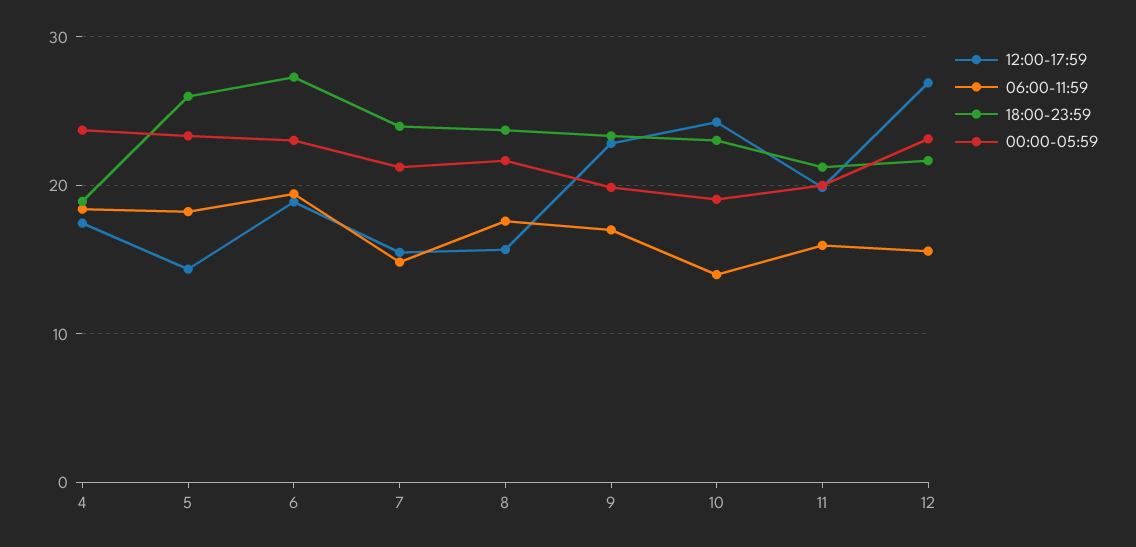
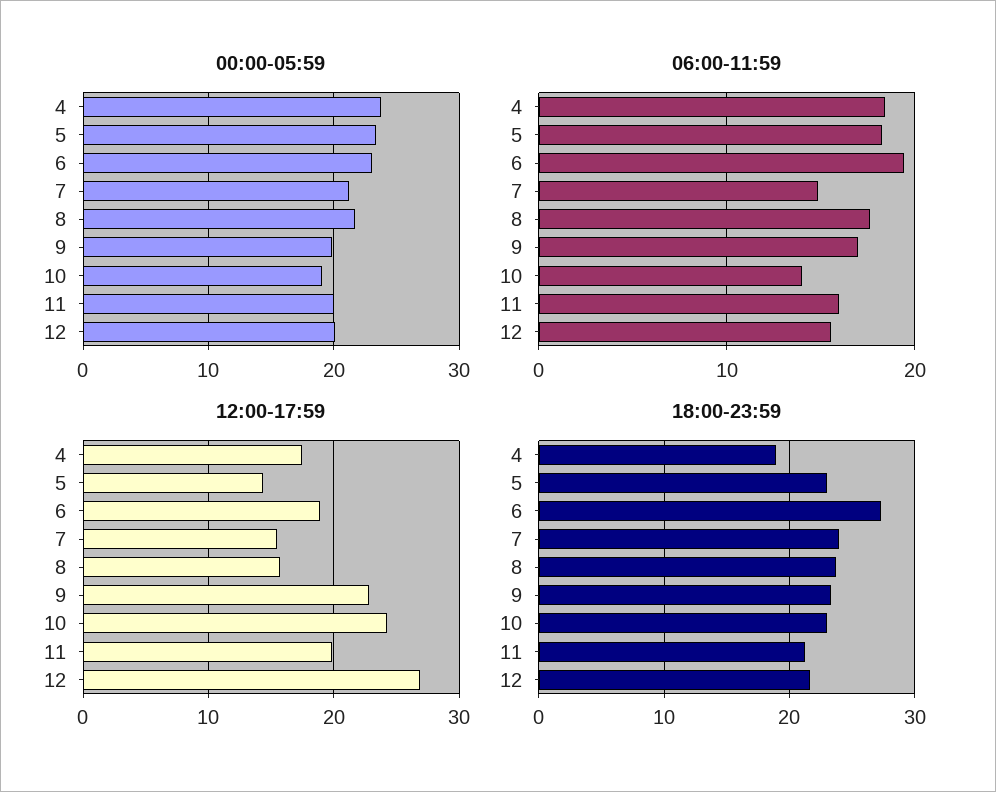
  {
    "12:00-17:59": {
      "4": 17,
      "5": 14,
      "6": 19,
      "7": 16,
      "8": 16,
      "9": 23,
      "10": 24,
      "11": 20,
      "12": 27
    },
    "06:00-11:59": {
      "4": 18,
      "5": 18,
      "6": 19,
      "7": 15,
      "8": 18,
      "9": 17,
      "10": 14,
      "11": 16,
      "12": 16
    },
    "18:00-23:59": {
      "4": 19,
-     "5": 26,
+     "5": 23,
      "6": 27,
      "7": 24,
      "8": 24,
      "9": 23,
      "10": 23,
      "11": 21,
      "12": 22
    },
    "00:00-05:59": {
      "4": 24,
      "5": 23,
      "6": 23,
      "7": 21,
      "8": 22,
      "9": 20,
      "10": 19,
      "11": 20,
-     "12": 23
+     "12": 20
    }
  }

